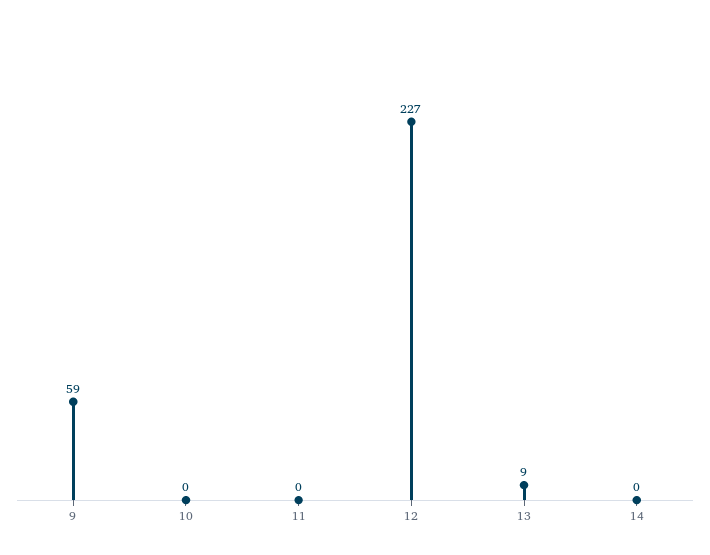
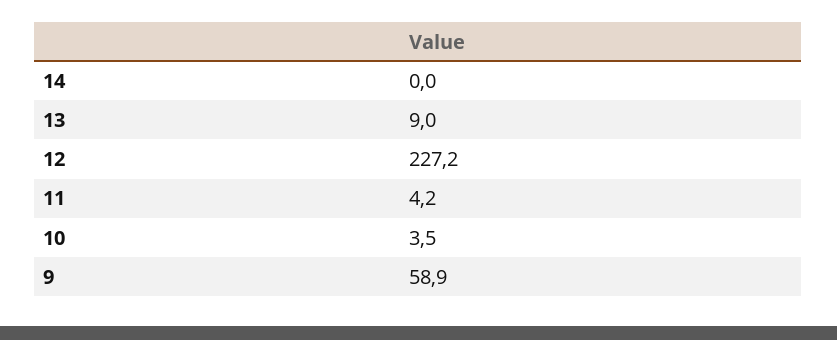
  {
    "9": 58.9,
-   "10": 0,
+   "10": 3.5,
-   "11": 0,
+   "11": 4.2,
    "12": 227.2,
    "13": 9,
    "14": 0
  }

